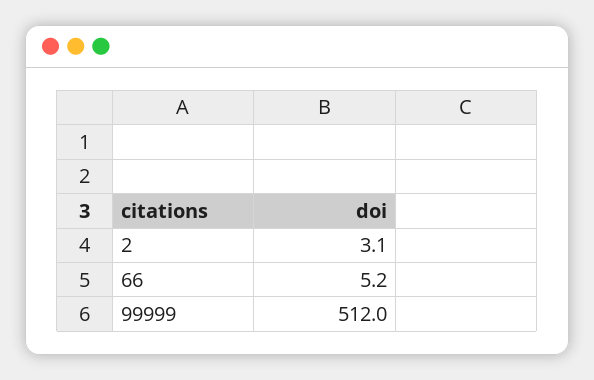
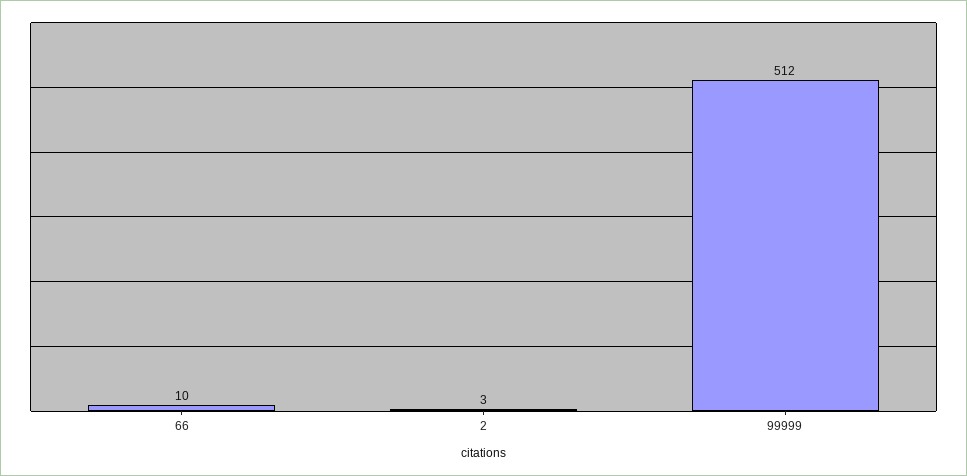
  {
    "2": 3.1,
-   "66": 5.2,
+   "66": 10,
    "99999": 512
  }

